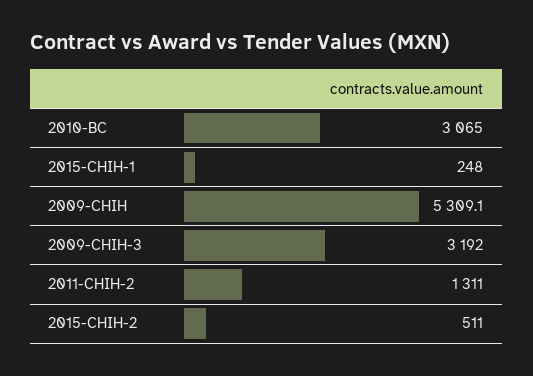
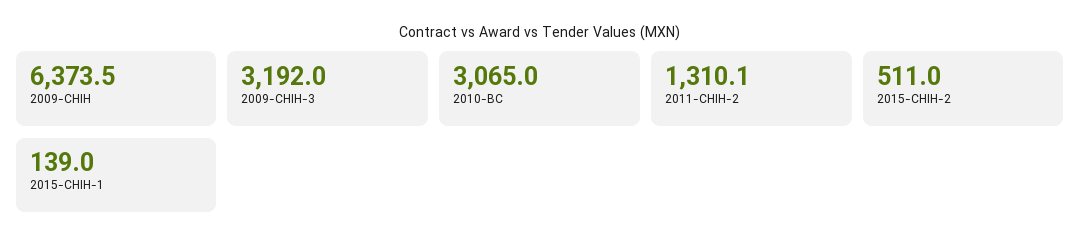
  {
    "2010-BC": 3065,
-   "2015-CHIH-1": 248,
+   "2015-CHIH-1": 139,
-   "2009-CHIH": 5309.1,
+   "2009-CHIH": 6373.5,
    "2009-CHIH-3": 3192,
-   "2011-CHIH-2": 1311,
+   "2011-CHIH-2": 1310.1,
    "2015-CHIH-2": 511
  }

